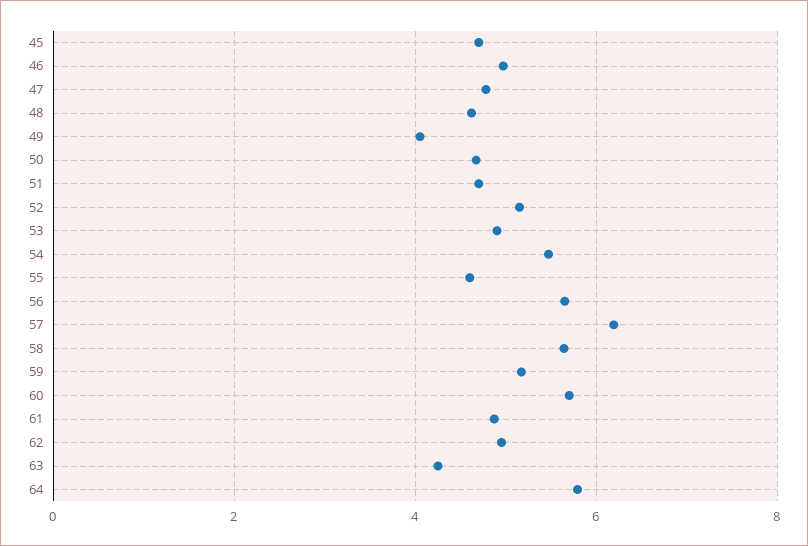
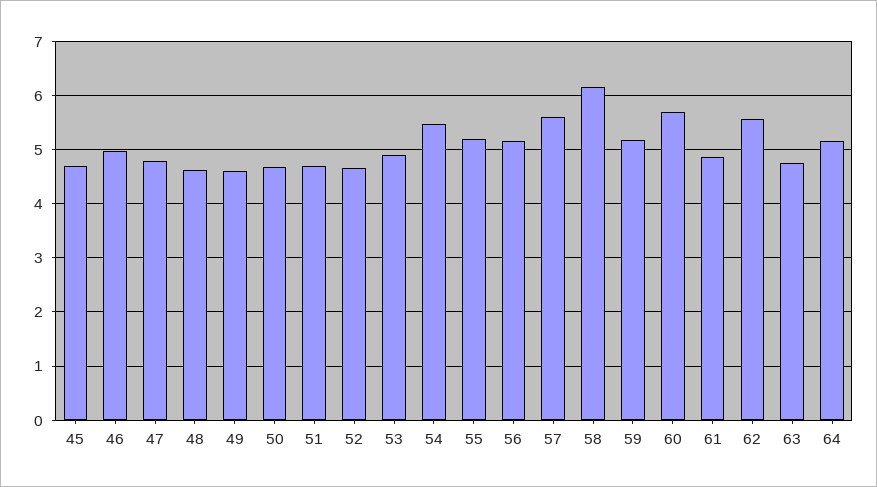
  {
    "45": 4.8,
    "46": 5,
    "47": 4.8,
    "48": 4.6,
-   "49": 4,
+   "49": 4.6,
    "50": 4.6,
    "51": 4.8,
-   "52": 5.2,
+   "52": 4.6,
    "53": 5,
    "54": 5.4,
-   "55": 4.6,
+   "55": 5.2,
-   "56": 5.6,
+   "56": 5.2,
-   "57": 6.2,
+   "57": 5.6,
-   "58": 5.6,
+   "58": 6.2,
    "59": 5.2,
    "60": 5.8,
    "61": 4.8,
-   "62": 5,
+   "62": 5.6,
-   "63": 4.2,
+   "63": 4.8,
-   "64": 5.8
+   "64": 5.2
  }

